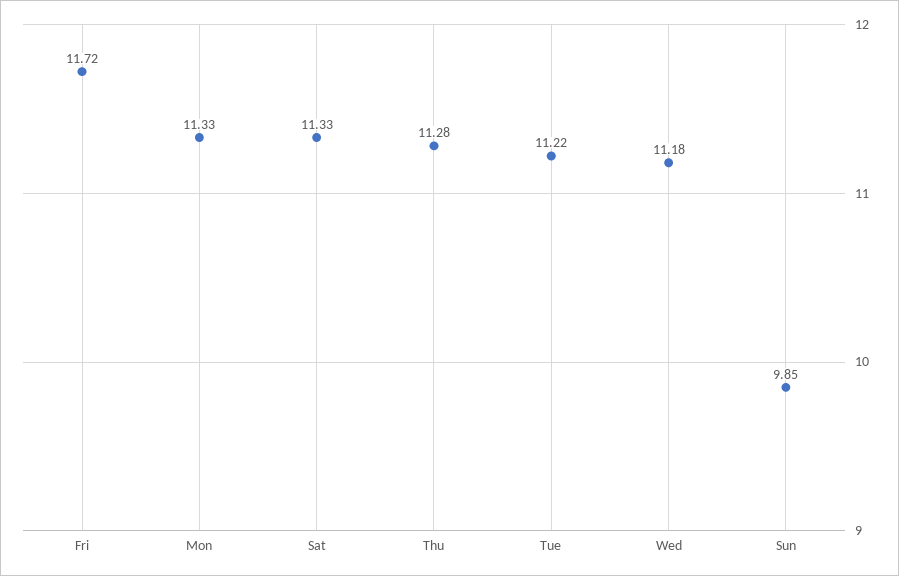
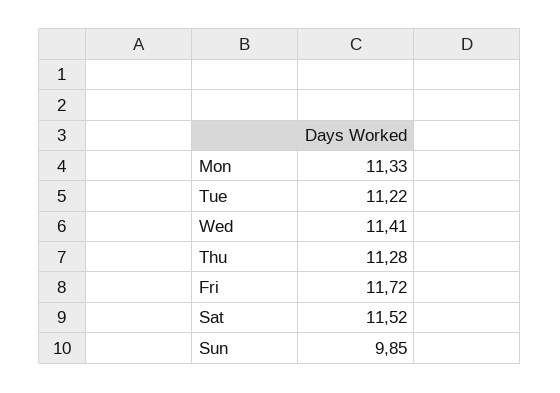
  {
    "Fri": 11.72,
    "Mon": 11.33,
-   "Sat": 11.33,
+   "Sat": 11.52,
    "Thu": 11.28,
    "Tue": 11.22,
-   "Wed": 11.18,
+   "Wed": 11.41,
    "Sun": 9.85
  }

